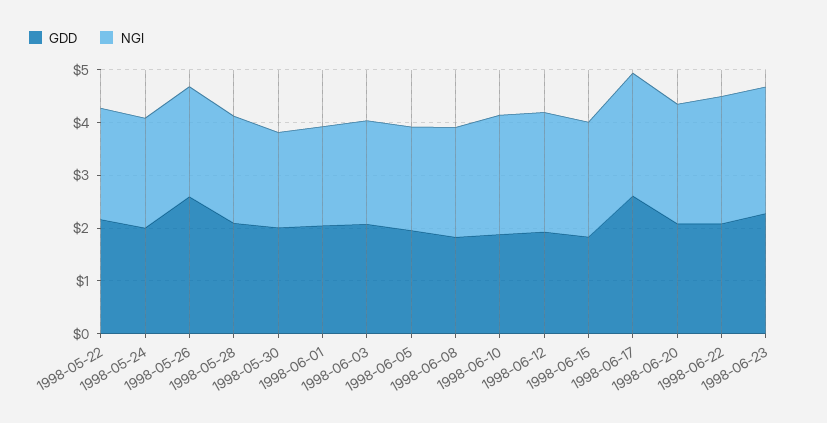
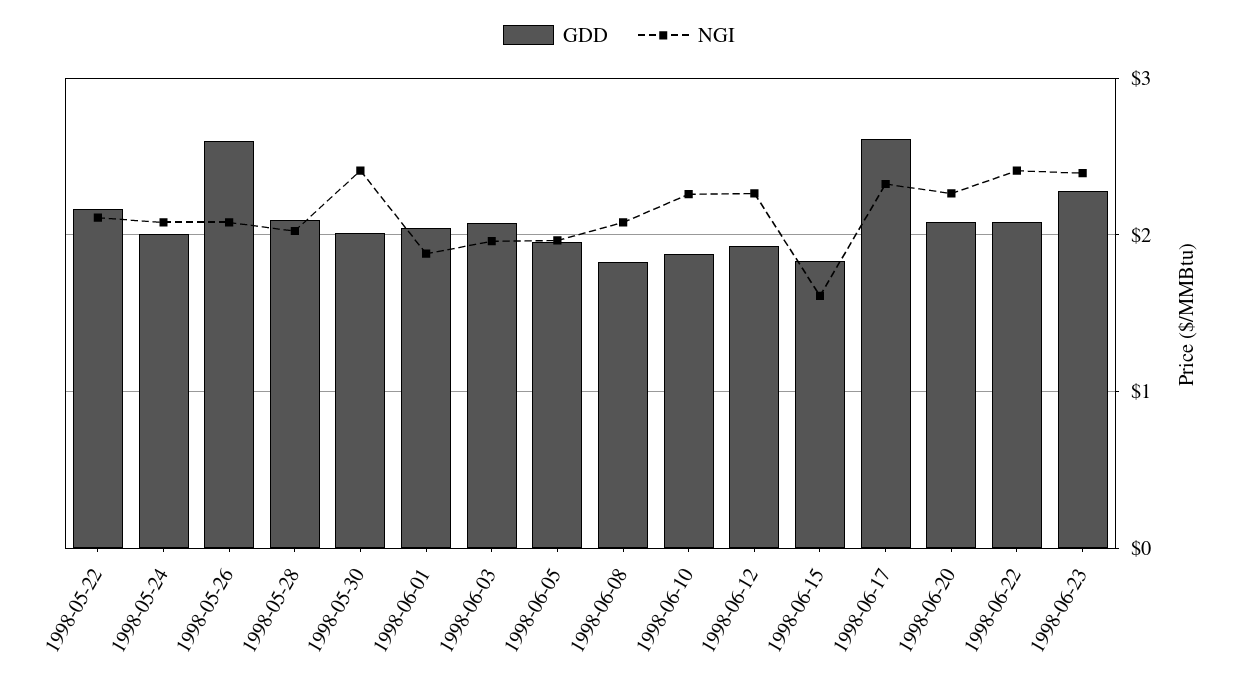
  {
    "GDD": {
      "1998-05-22": 2.2,
      "1998-05-24": 2,
      "1998-05-26": 2.6,
      "1998-05-28": 2.1,
      "1998-05-30": 2,
      "1998-06-01": 2,
      "1998-06-03": 2.1,
      "1998-06-05": 2,
      "1998-06-08": 1.8,
      "1998-06-10": 1.9,
      "1998-06-12": 1.9,
      "1998-06-15": 1.8,
      "1998-06-17": 2.6,
      "1998-06-20": 2.1,
      "1998-06-22": 2.1,
      "1998-06-23": 2.3
    },
    "NGI": {
      "1998-05-22": 2.1,
      "1998-05-24": 2.1,
      "1998-05-26": 2.1,
      "1998-05-28": 2,
-     "1998-05-30": 1.8,
+     "1998-05-30": 2.4,
      "1998-06-01": 1.9,
      "1998-06-03": 2,
      "1998-06-05": 2,
      "1998-06-08": 2.1,
      "1998-06-10": 2.3,
      "1998-06-12": 2.3,
-     "1998-06-15": 2.2,
+     "1998-06-15": 1.6,
      "1998-06-17": 2.3,
      "1998-06-20": 2.3,
      "1998-06-22": 2.4,
      "1998-06-23": 2.4
    }
  }

